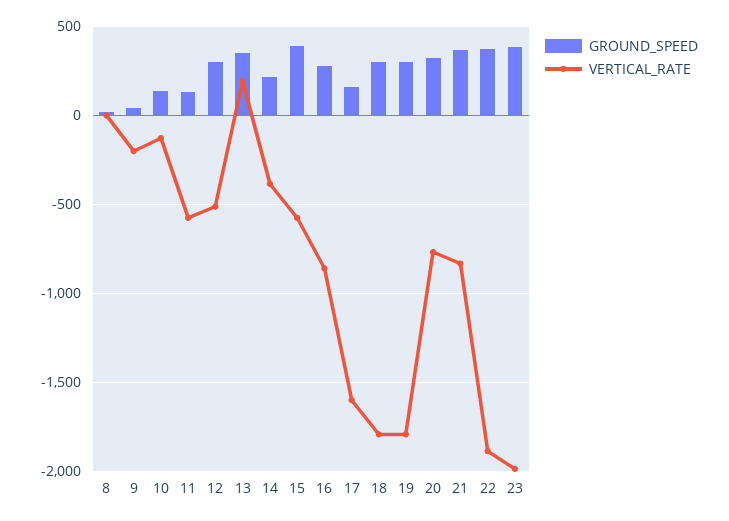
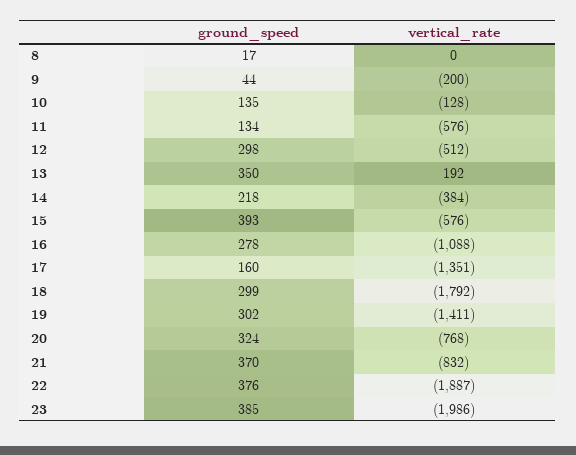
  {
    "GROUND_SPEED": {
      "8": 17,
      "9": 44,
      "10": 135,
      "11": 134,
      "12": 298,
      "13": 350,
      "14": 218,
      "15": 393,
      "16": 278,
      "17": 160,
      "18": 299,
      "19": 302,
      "20": 324,
      "21": 370,
      "22": 376,
      "23": 385
    },
    "VERTICAL_RATE": {
      "8": 0,
      "9": -200,
      "10": -128,
      "11": -576,
      "12": -512,
      "13": 192,
      "14": -384,
      "15": -576,
-     "16": -850,
+     "16": -1088,
-     "17": -1600,
+     "17": -1351,
      "18": -1792,
-     "19": -1800,
+     "19": -1411,
      "20": -768,
      "21": -832,
      "22": -1887,
      "23": -1986
    }
  }

